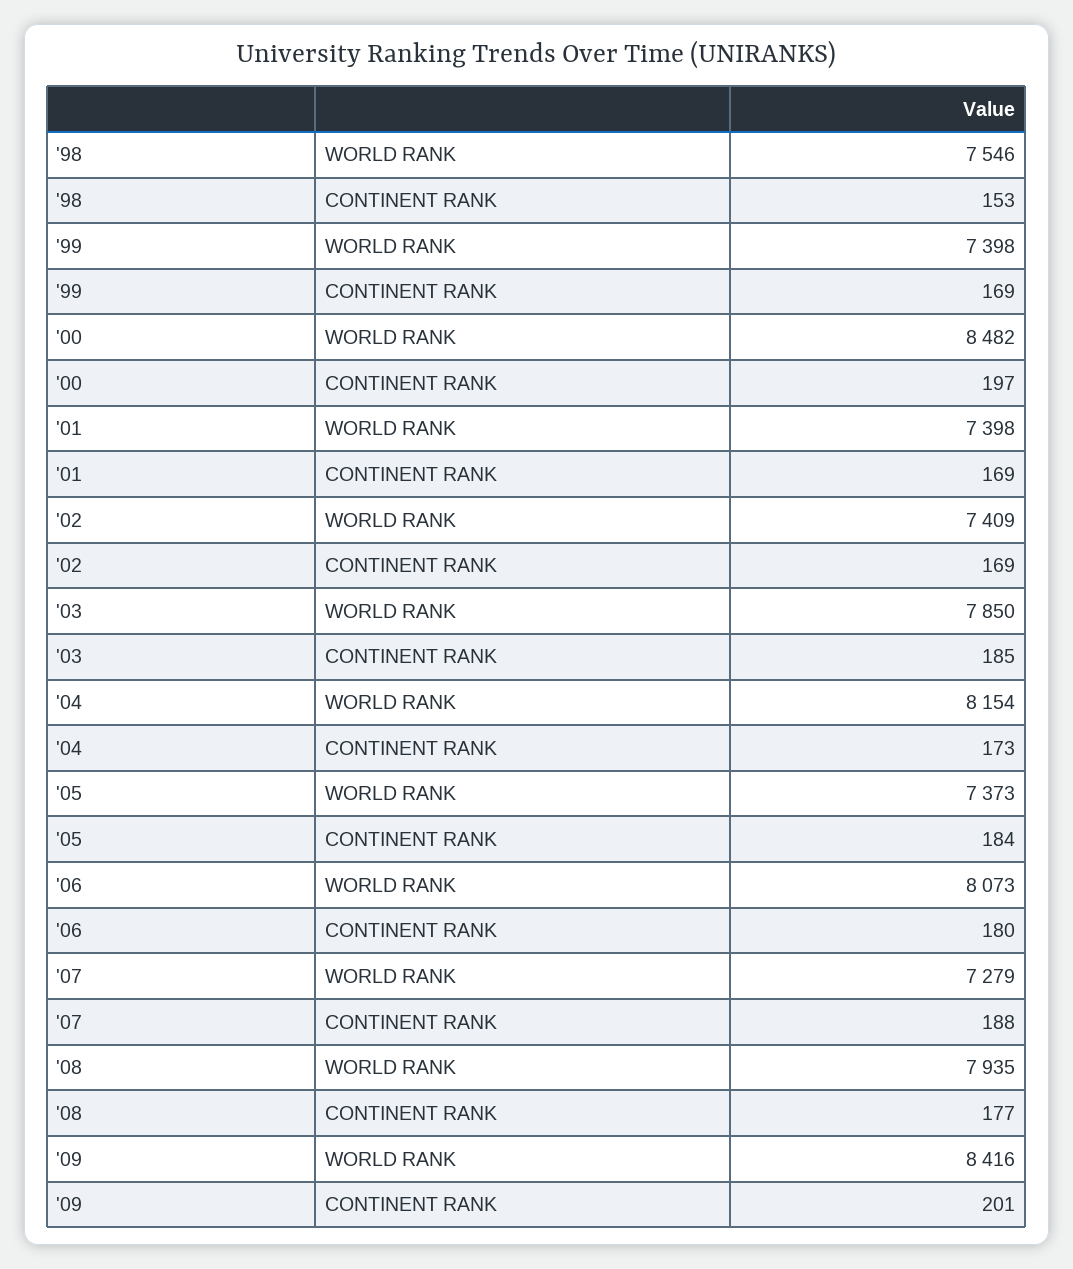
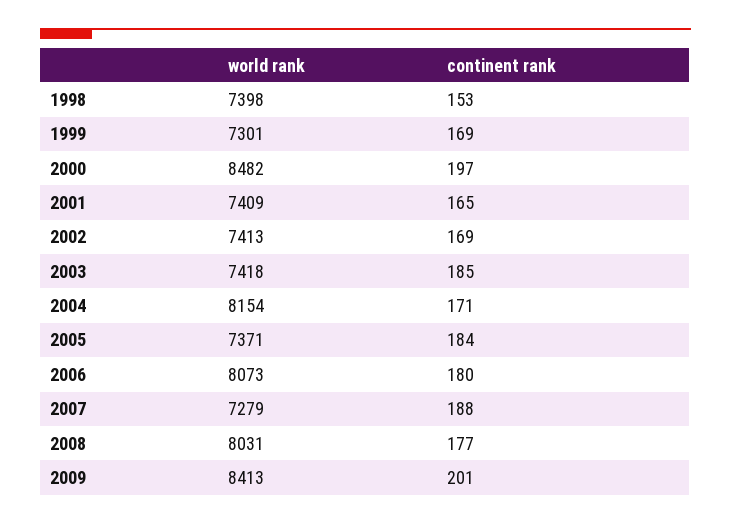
  {
    "'98": {
-     "WORLD RANK": 7546,
+     "WORLD RANK": 7398,
      "CONTINENT RANK": 153
    },
    "'99": {
-     "WORLD RANK": 7398,
+     "WORLD RANK": 7301,
      "CONTINENT RANK": 169
    },
    "'00": {
      "WORLD RANK": 8482,
      "CONTINENT RANK": 197
    },
    "'01": {
-     "WORLD RANK": 7398,
+     "WORLD RANK": 7409,
-     "CONTINENT RANK": 169
+     "CONTINENT RANK": 165
    },
    "'02": {
-     "WORLD RANK": 7409,
+     "WORLD RANK": 7413,
      "CONTINENT RANK": 169
    },
    "'03": {
-     "WORLD RANK": 7850,
+     "WORLD RANK": 7418,
      "CONTINENT RANK": 185
    },
    "'04": {
      "WORLD RANK": 8154,
-     "CONTINENT RANK": 173
+     "CONTINENT RANK": 171
    },
    "'05": {
-     "WORLD RANK": 7373,
+     "WORLD RANK": 7371,
      "CONTINENT RANK": 184
    },
    "'06": {
      "WORLD RANK": 8073,
      "CONTINENT RANK": 180
    },
    "'07": {
      "WORLD RANK": 7279,
      "CONTINENT RANK": 188
    },
    "'08": {
-     "WORLD RANK": 7935,
+     "WORLD RANK": 8031,
      "CONTINENT RANK": 177
    },
    "'09": {
-     "WORLD RANK": 8416,
+     "WORLD RANK": 8413,
      "CONTINENT RANK": 201
    }
  }

